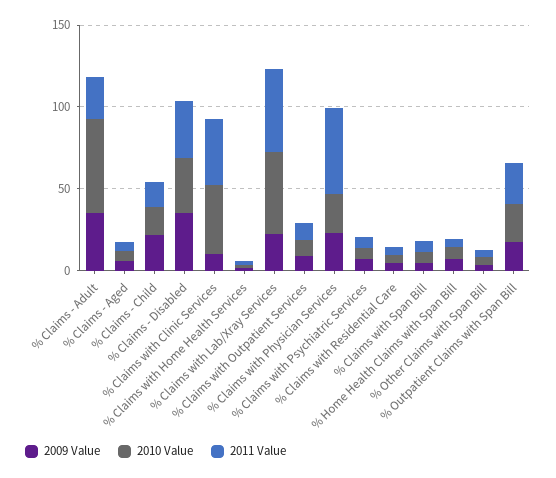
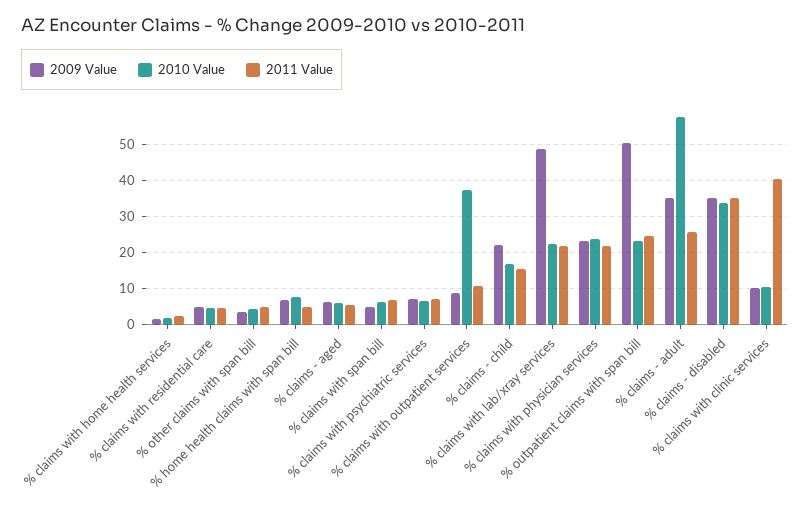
  {
    "2009 Value": {
      "% Claims - Adult": 36,
      "% Claims - Aged": 6,
      "% Claims - Child": 22,
      "% Claims - Disabled": 36,
      "% Claims with Clinic Services": 10,
      "% Claims with Home Health Services": 2,
-     "% Claims with Lab/Xray Services": 20,
+     "% Claims with Lab/Xray Services": 48,
      "% Claims with Outpatient Services": 8,
      "% Claims with Physician Services": 24,
      "% Claims with Psychiatric Services": 8,
      "% Claims with Residential Care": 4,
      "% Claims with Span Bill": 4,
      "% Home Health Claims with Span Bill": 8,
      "% Other Claims with Span Bill": 4,
-     "% Outpatient Claims with Span Bill": 20
+     "% Outpatient Claims with Span Bill": 50
    },
    "2010 Value": {
      "% Claims - Adult": 58,
      "% Claims - Aged": 6,
      "% Claims - Child": 16,
      "% Claims - Disabled": 34,
-     "% Claims with Clinic Services": 40,
+     "% Claims with Clinic Services": 10,
      "% Claims with Home Health Services": 2,
-     "% Claims with Lab/Xray Services": 50,
+     "% Claims with Lab/Xray Services": 22,
-     "% Claims with Outpatient Services": 10,
+     "% Claims with Outpatient Services": 38,
      "% Claims with Physician Services": 24,
      "% Claims with Psychiatric Services": 6,
      "% Claims with Residential Care": 4,
      "% Claims with Span Bill": 6,
      "% Home Health Claims with Span Bill": 8,
      "% Other Claims with Span Bill": 4,
      "% Outpatient Claims with Span Bill": 24
    },
    "2011 Value": {
      "% Claims - Adult": 26,
      "% Claims - Aged": 6,
      "% Claims - Child": 16,
      "% Claims - Disabled": 36,
      "% Claims with Clinic Services": 40,
      "% Claims with Home Health Services": 2,
-     "% Claims with Lab/Xray Services": 50,
+     "% Claims with Lab/Xray Services": 22,
      "% Claims with Outpatient Services": 10,
-     "% Claims with Physician Services": 50,
+     "% Claims with Physician Services": 22,
      "% Claims with Psychiatric Services": 8,
      "% Claims with Residential Care": 4,
      "% Claims with Span Bill": 6,
      "% Home Health Claims with Span Bill": 4,
      "% Other Claims with Span Bill": 4,
      "% Outpatient Claims with Span Bill": 24
    }
  }

